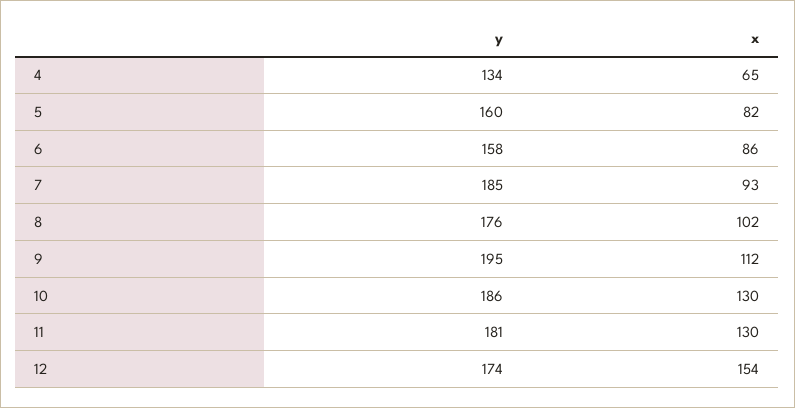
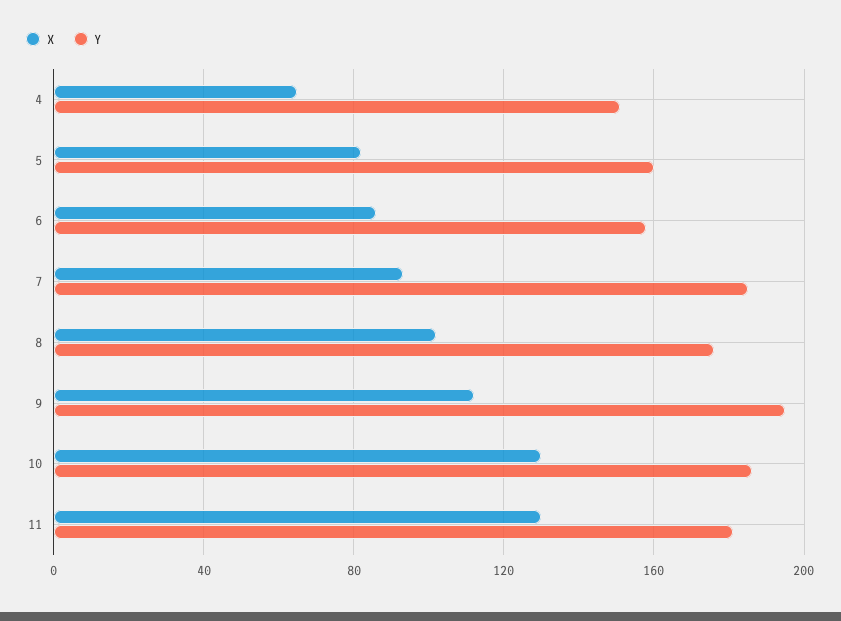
  {
    "y": {
-     "4": 134,
+     "4": 150,
      "5": 160,
      "6": 158,
      "7": 185,
      "8": 176,
      "9": 195,
      "10": 186,
-     "11": 181,
+     "11": 181
-     "12": 174
    },
    "x": {
      "4": 65,
      "5": 82,
      "6": 86,
      "7": 93,
      "8": 102,
      "9": 112,
      "10": 130,
-     "11": 130,
+     "11": 130
-     "12": 154
    }
  }

